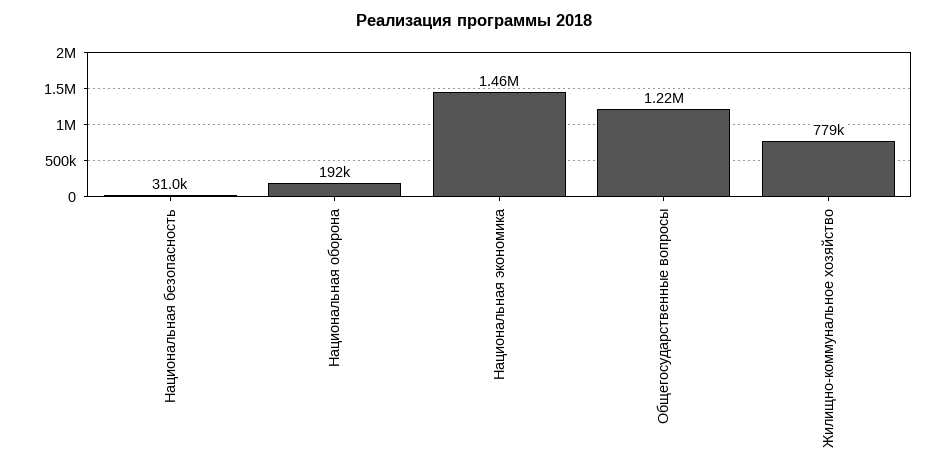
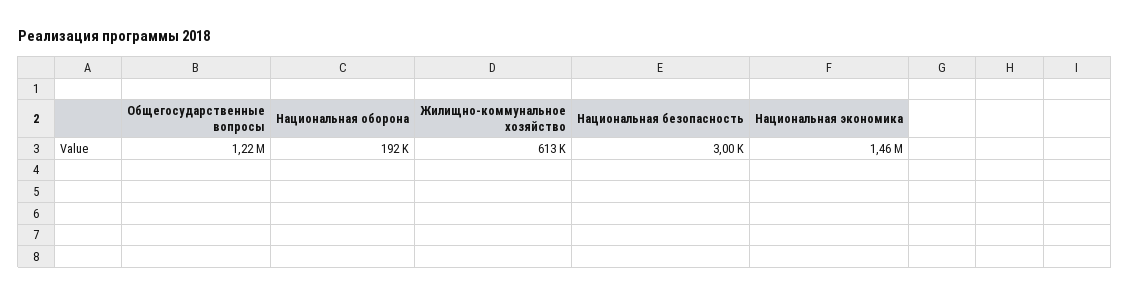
  {
-   "Национальная безопасность": 31000,
+   "Национальная безопасность": 3000,
    "Национальная оборона": 192000,
    "Национальная экономика": 1460000,
    "Общегосударственные вопросы": 1220000,
-   "Жилищно-коммунальное хозяйство": 779000
+   "Жилищно-коммунальное хозяйство": 613000
  }

